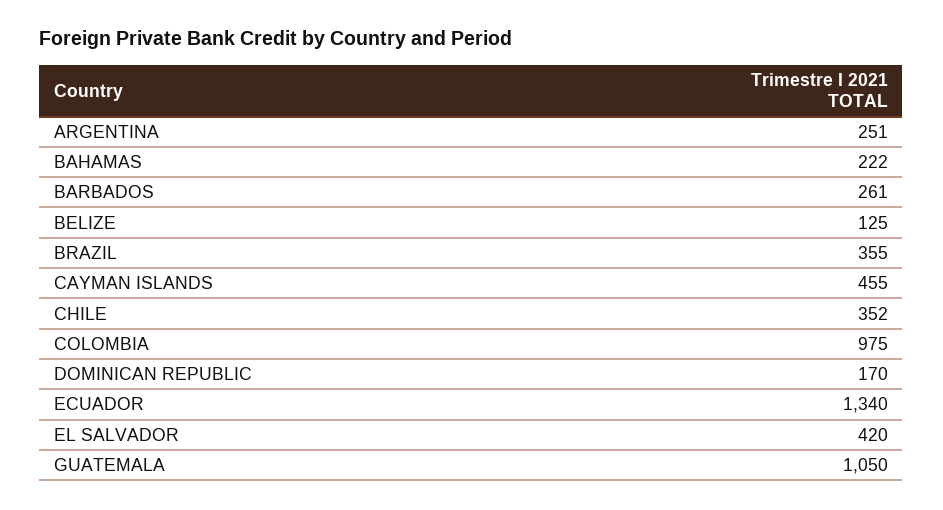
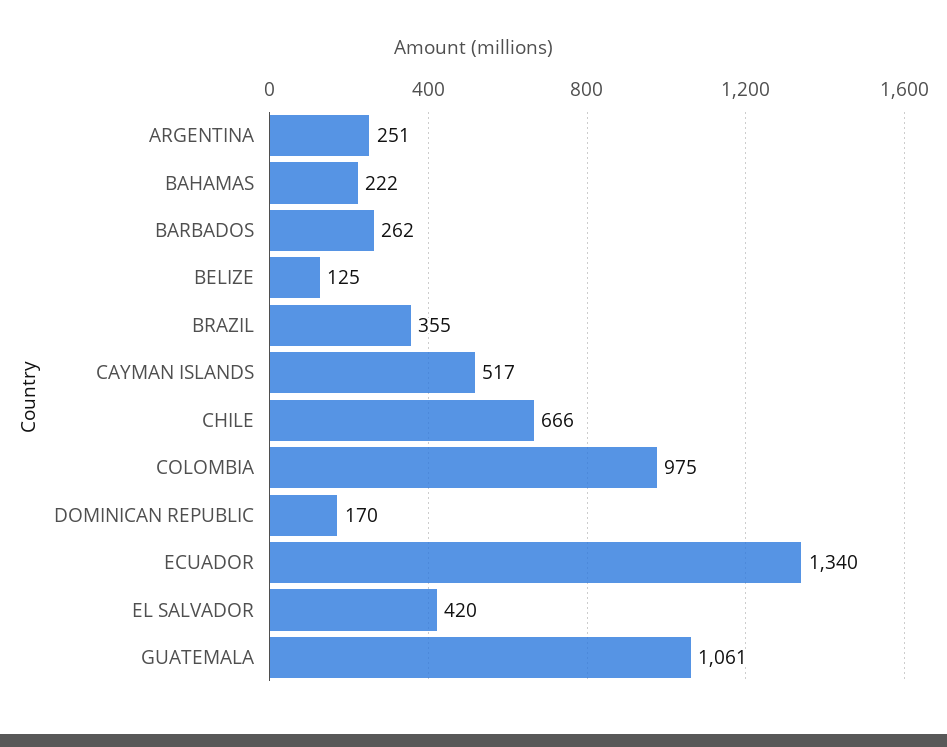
  {
    "ARGENTINA": 251,
    "BAHAMAS": 222,
-   "BARBADOS": 261,
+   "BARBADOS": 262,
    "BELIZE": 125,
    "BRAZIL": 355,
-   "CAYMAN ISLANDS": 455,
+   "CAYMAN ISLANDS": 517,
-   "CHILE": 352,
+   "CHILE": 666,
    "COLOMBIA": 975,
    "DOMINICAN REPUBLIC": 170,
    "ECUADOR": 1340,
    "EL SALVADOR": 420,
-   "GUATEMALA": 1050
+   "GUATEMALA": 1061
  }

